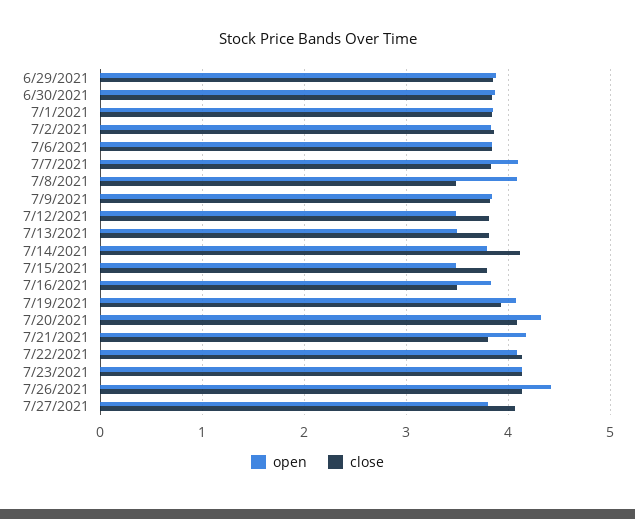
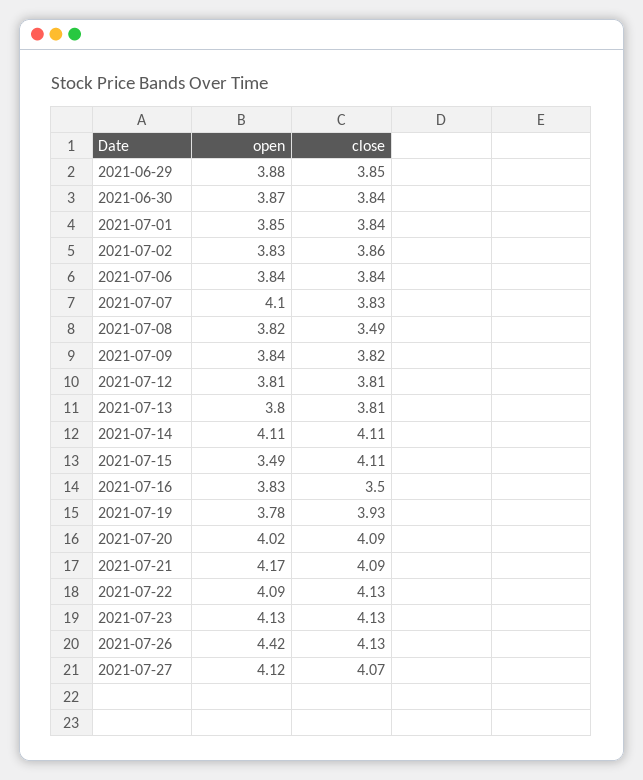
  {
    "open": {
      "6/29/2021": 3.88,
      "6/30/2021": 3.87,
      "7/1/2021": 3.85,
      "7/2/2021": 3.83,
      "7/6/2021": 3.84,
      "7/7/2021": 4.1,
-     "7/8/2021": 4.1,
+     "7/8/2021": 3.82,
      "7/9/2021": 3.84,
-     "7/12/2021": 3.5,
+     "7/12/2021": 3.81,
-     "7/13/2021": 3.5,
+     "7/13/2021": 3.8,
-     "7/14/2021": 3.8,
+     "7/14/2021": 4.11,
      "7/15/2021": 3.49,
      "7/16/2021": 3.83,
-     "7/19/2021": 4.1,
+     "7/19/2021": 3.78,
-     "7/20/2021": 4.3,
+     "7/20/2021": 4.02,
      "7/21/2021": 4.17,
      "7/22/2021": 4.09,
      "7/23/2021": 4.13,
      "7/26/2021": 4.42,
-     "7/27/2021": 3.8
+     "7/27/2021": 4.12
    },
    "close": {
      "6/29/2021": 3.85,
      "6/30/2021": 3.84,
      "7/1/2021": 3.84,
      "7/2/2021": 3.86,
      "7/6/2021": 3.84,
      "7/7/2021": 3.83,
      "7/8/2021": 3.49,
      "7/9/2021": 3.82,
      "7/12/2021": 3.81,
      "7/13/2021": 3.81,
      "7/14/2021": 4.11,
-     "7/15/2021": 3.8,
+     "7/15/2021": 4.11,
      "7/16/2021": 3.5,
      "7/19/2021": 3.93,
      "7/20/2021": 4.09,
-     "7/21/2021": 3.8,
+     "7/21/2021": 4.09,
      "7/22/2021": 4.13,
      "7/23/2021": 4.13,
      "7/26/2021": 4.13,
      "7/27/2021": 4.07
    }
  }

